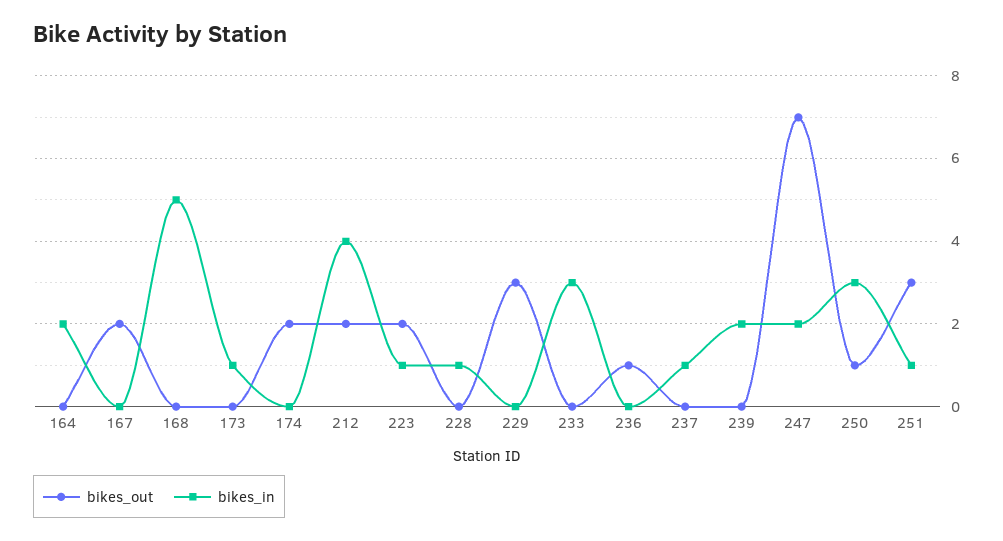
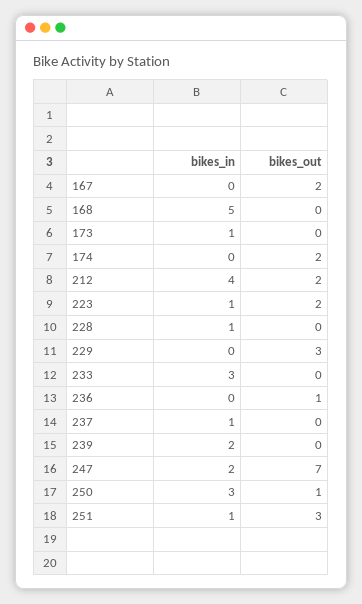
  {
    "bikes_out": {
-     "164": 0,
      "167": 2,
      "168": 0,
      "173": 0,
      "174": 2,
      "212": 2,
      "223": 2,
      "228": 0,
      "229": 3,
      "233": 0,
      "236": 1,
      "237": 0,
      "239": 0,
      "247": 7,
      "250": 1,
      "251": 3
    },
    "bikes_in": {
-     "164": 2,
      "167": 0,
      "168": 5,
      "173": 1,
      "174": 0,
      "212": 4,
      "223": 1,
      "228": 1,
      "229": 0,
      "233": 3,
      "236": 0,
      "237": 1,
      "239": 2,
      "247": 2,
      "250": 3,
      "251": 1
    }
  }

